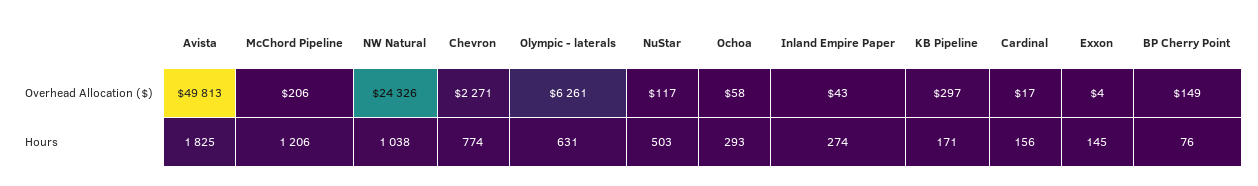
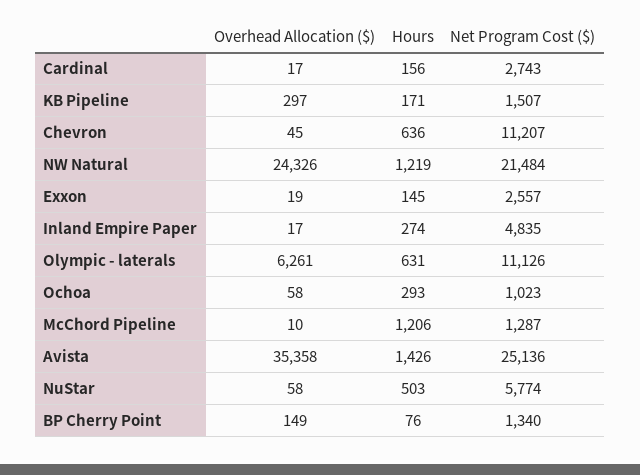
  {
    "Avista": {
-     "Overhead Allocation ($)": 49813,
+     "Overhead Allocation ($)": 35358,
-     "Hours": 1825
+     "Hours": 1426,
+     "Net Program Cost ($)": 25136
    },
    "McChord Pipeline": {
-     "Overhead Allocation ($)": 206,
+     "Overhead Allocation ($)": 10,
-     "Hours": 1206
+     "Hours": 1206,
+     "Net Program Cost ($)": 1287
    },
    "NW Natural": {
      "Overhead Allocation ($)": 24326,
-     "Hours": 1038
+     "Hours": 1219,
+     "Net Program Cost ($)": 21484
    },
    "Chevron": {
-     "Overhead Allocation ($)": 2271,
+     "Overhead Allocation ($)": 45,
-     "Hours": 774
+     "Hours": 636,
+     "Net Program Cost ($)": 11207
    },
    "Olympic - laterals": {
      "Overhead Allocation ($)": 6261,
-     "Hours": 631
+     "Hours": 631,
+     "Net Program Cost ($)": 11126
    },
    "NuStar": {
-     "Overhead Allocation ($)": 117,
+     "Overhead Allocation ($)": 58,
-     "Hours": 503
+     "Hours": 503,
+     "Net Program Cost ($)": 5774
    },
    "Ochoa": {
      "Overhead Allocation ($)": 58,
-     "Hours": 293
+     "Hours": 293,
+     "Net Program Cost ($)": 1023
    },
    "Inland Empire Paper": {
-     "Overhead Allocation ($)": 43,
+     "Overhead Allocation ($)": 17,
-     "Hours": 274
+     "Hours": 274,
+     "Net Program Cost ($)": 4835
    },
    "KB Pipeline": {
      "Overhead Allocation ($)": 297,
-     "Hours": 171
+     "Hours": 171,
+     "Net Program Cost ($)": 1507
    },
    "Cardinal": {
      "Overhead Allocation ($)": 17,
-     "Hours": 156
+     "Hours": 156,
+     "Net Program Cost ($)": 2743
    },
    "Exxon": {
-     "Overhead Allocation ($)": 4,
+     "Overhead Allocation ($)": 19,
-     "Hours": 145
+     "Hours": 145,
+     "Net Program Cost ($)": 2557
    },
    "BP Cherry Point": {
      "Overhead Allocation ($)": 149,
-     "Hours": 76
+     "Hours": 76,
+     "Net Program Cost ($)": 1340
    }
  }

